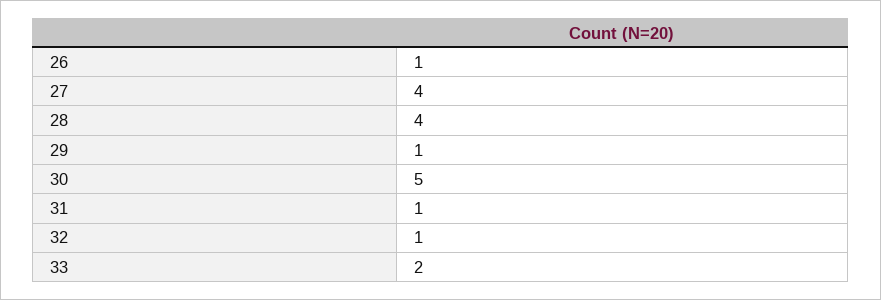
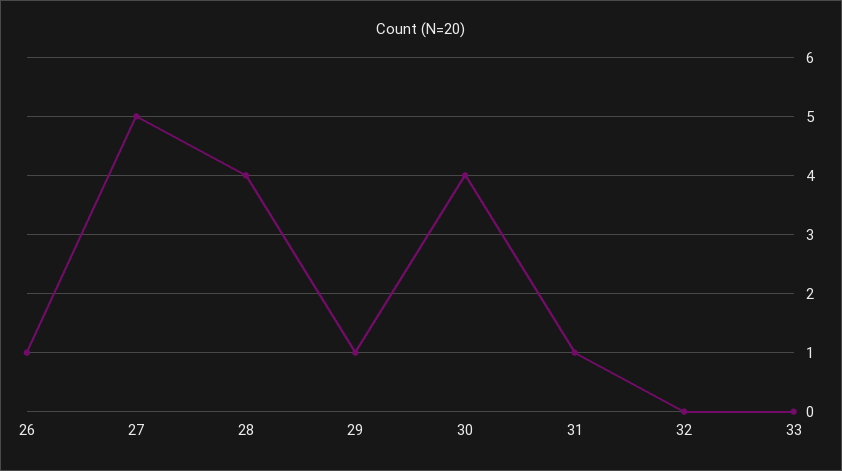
  {
    "26": 1,
-   "27": 4,
+   "27": 5,
    "28": 4,
    "29": 1,
-   "30": 5,
+   "30": 4,
    "31": 1,
-   "32": 1,
+   "32": 0,
-   "33": 2
+   "33": 0
  }

